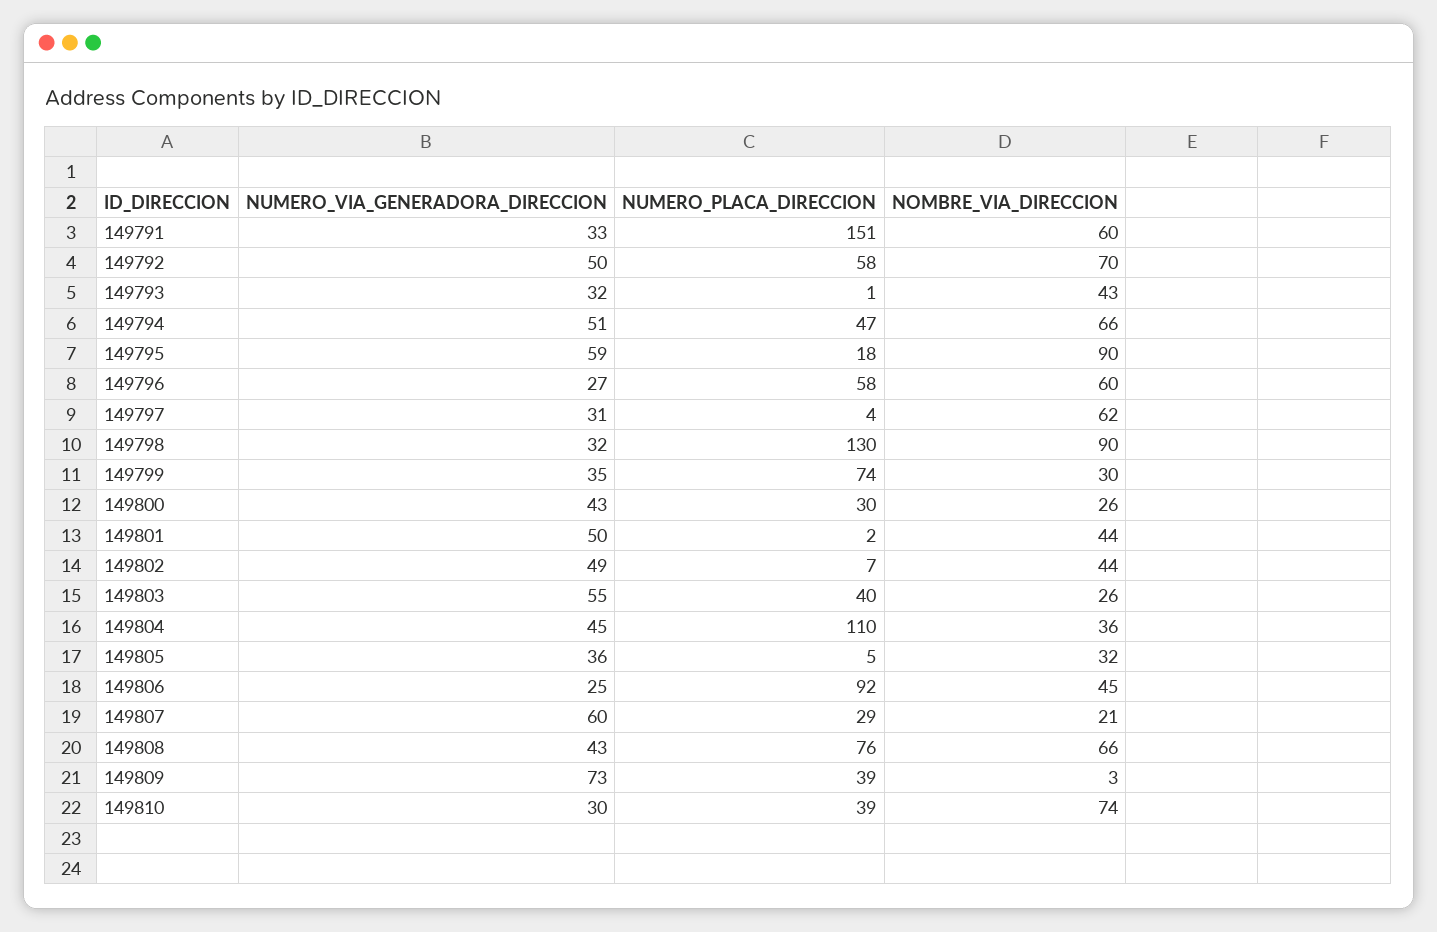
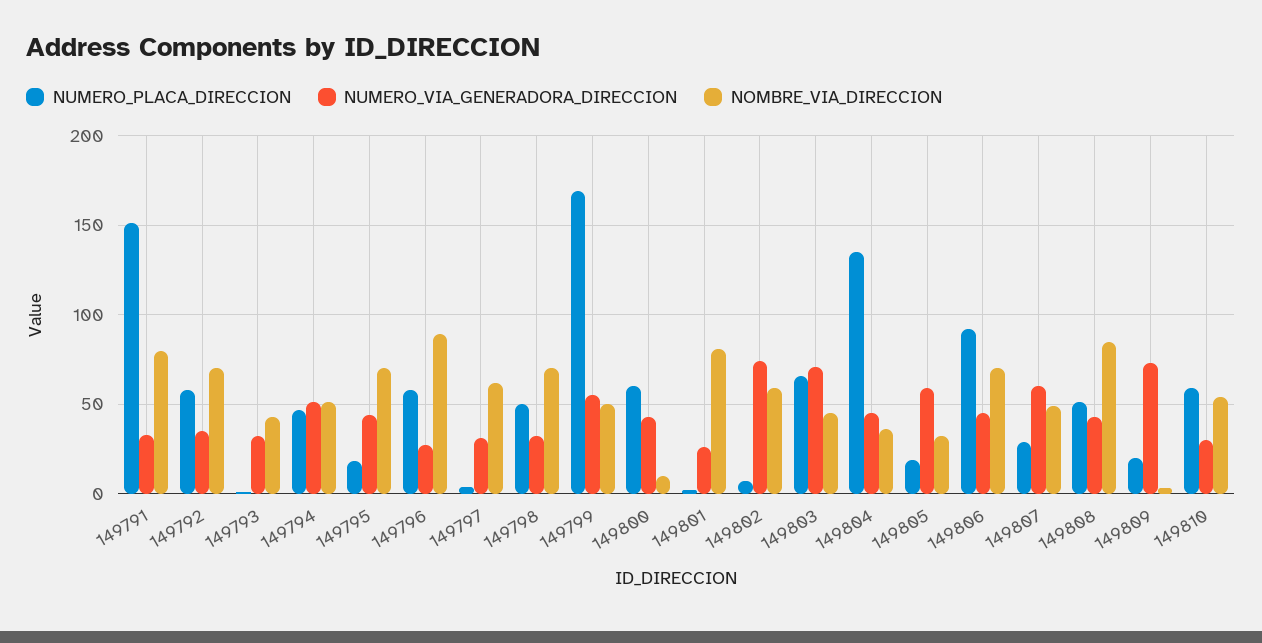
  {
    "NUMERO_VIA_GENERADORA_DIRECCION": {
      "149791": 33,
-     "149792": 50,
+     "149792": 35,
      "149793": 32,
      "149794": 51,
-     "149795": 59,
+     "149795": 45,
      "149796": 27,
      "149797": 31,
      "149798": 32,
-     "149799": 35,
+     "149799": 55,
      "149800": 43,
-     "149801": 50,
+     "149801": 25,
-     "149802": 49,
+     "149802": 75,
-     "149803": 55,
+     "149803": 70,
      "149804": 45,
-     "149805": 36,
+     "149805": 60,
-     "149806": 25,
+     "149806": 45,
      "149807": 60,
      "149808": 43,
      "149809": 73,
      "149810": 30
    },
    "NUMERO_PLACA_DIRECCION": {
      "149791": 151,
      "149792": 58,
      "149793": 1,
      "149794": 47,
      "149795": 18,
      "149796": 58,
      "149797": 4,
-     "149798": 130,
+     "149798": 50,
-     "149799": 74,
+     "149799": 170,
-     "149800": 30,
+     "149800": 60,
      "149801": 2,
      "149802": 7,
-     "149803": 40,
+     "149803": 65,
-     "149804": 110,
+     "149804": 135,
-     "149805": 5,
+     "149805": 20,
      "149806": 92,
      "149807": 29,
-     "149808": 76,
+     "149808": 50,
-     "149809": 39,
+     "149809": 20,
-     "149810": 39
+     "149810": 60
    },
    "NOMBRE_VIA_DIRECCION": {
-     "149791": 60,
+     "149791": 80,
      "149792": 70,
      "149793": 43,
-     "149794": 66,
+     "149794": 50,
-     "149795": 90,
+     "149795": 70,
-     "149796": 60,
+     "149796": 90,
      "149797": 62,
-     "149798": 90,
+     "149798": 70,
-     "149799": 30,
+     "149799": 50,
-     "149800": 26,
+     "149800": 10,
-     "149801": 44,
+     "149801": 80,
-     "149802": 44,
+     "149802": 60,
-     "149803": 26,
+     "149803": 45,
      "149804": 36,
      "149805": 32,
-     "149806": 45,
+     "149806": 70,
-     "149807": 21,
+     "149807": 50,
-     "149808": 66,
+     "149808": 85,
      "149809": 3,
-     "149810": 74
+     "149810": 55
    }
  }

